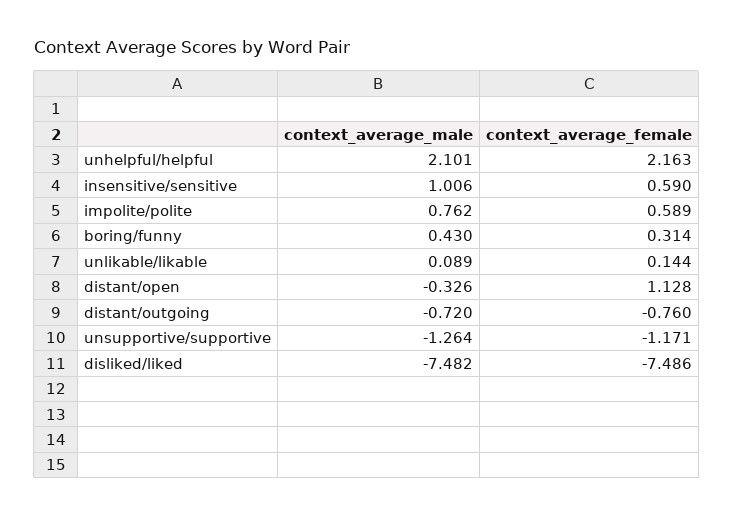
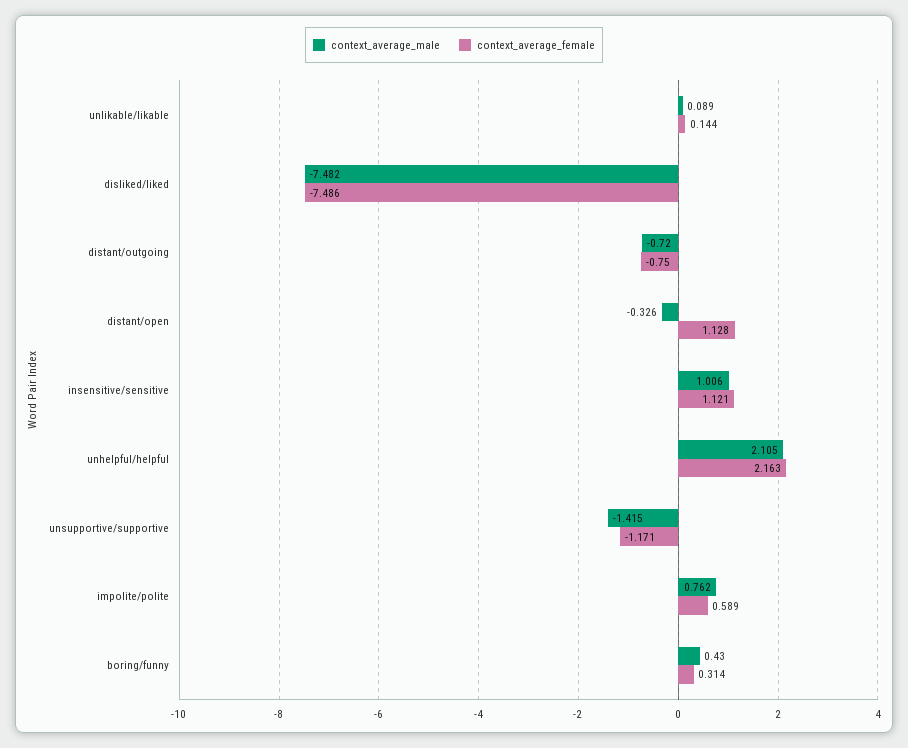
  {
    "context_average_male": {
-     "unhelpful/helpful": 2.101,
+     "unhelpful/helpful": 2.105,
      "insensitive/sensitive": 1.006,
      "impolite/polite": 0.762,
      "boring/funny": 0.43,
      "unlikable/likable": 0.089,
      "distant/open": -0.326,
      "distant/outgoing": -0.72,
-     "unsupportive/supportive": -1.264,
+     "unsupportive/supportive": -1.415,
      "disliked/liked": -7.482
    },
    "context_average_female": {
      "unhelpful/helpful": 2.163,
-     "insensitive/sensitive": 0.59,
+     "insensitive/sensitive": 1.121,
      "impolite/polite": 0.589,
      "boring/funny": 0.314,
      "unlikable/likable": 0.144,
      "distant/open": 1.128,
-     "distant/outgoing": -0.76,
+     "distant/outgoing": -0.75,
      "unsupportive/supportive": -1.171,
      "disliked/liked": -7.486
    }
  }

